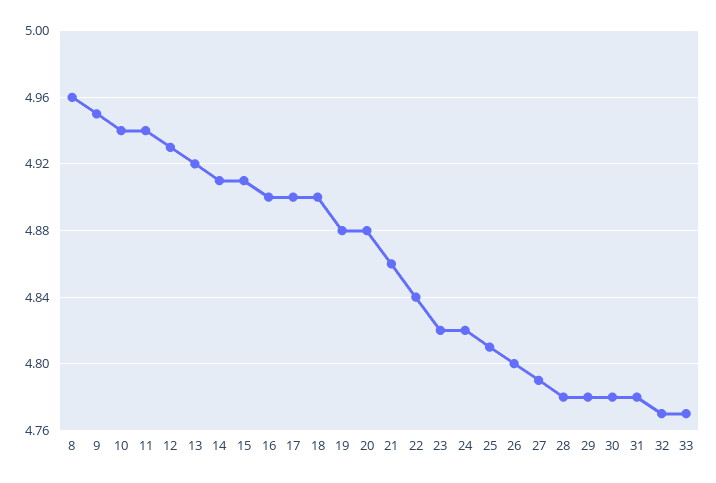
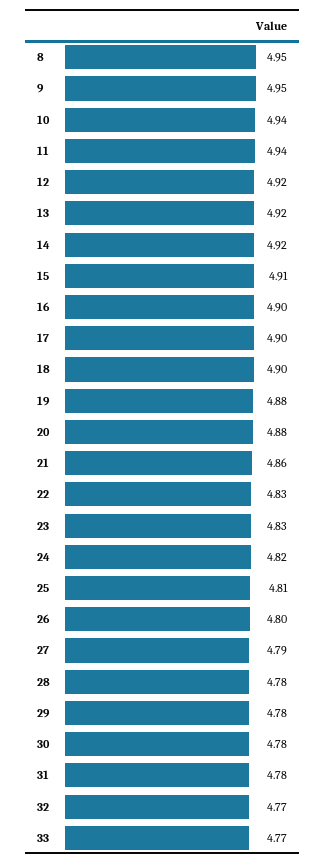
  {
-   "8": 4.96,
+   "8": 4.95,
    "9": 4.95,
    "10": 4.94,
    "11": 4.94,
-   "12": 4.93,
+   "12": 4.92,
    "13": 4.92,
-   "14": 4.91,
+   "14": 4.92,
    "15": 4.91,
    "16": 4.9,
    "17": 4.9,
    "18": 4.9,
    "19": 4.88,
    "20": 4.88,
    "21": 4.86,
-   "22": 4.84,
+   "22": 4.83,
-   "23": 4.82,
+   "23": 4.83,
    "24": 4.82,
    "25": 4.81,
    "26": 4.8,
    "27": 4.79,
    "28": 4.78,
    "29": 4.78,
    "30": 4.78,
    "31": 4.78,
    "32": 4.77,
    "33": 4.77
  }

